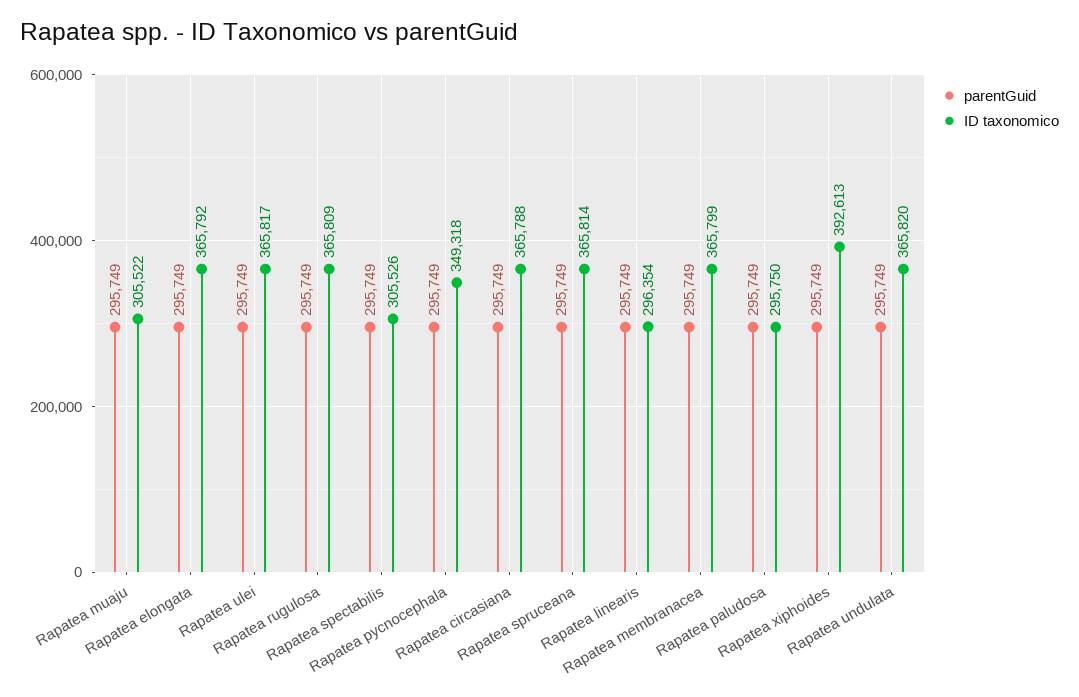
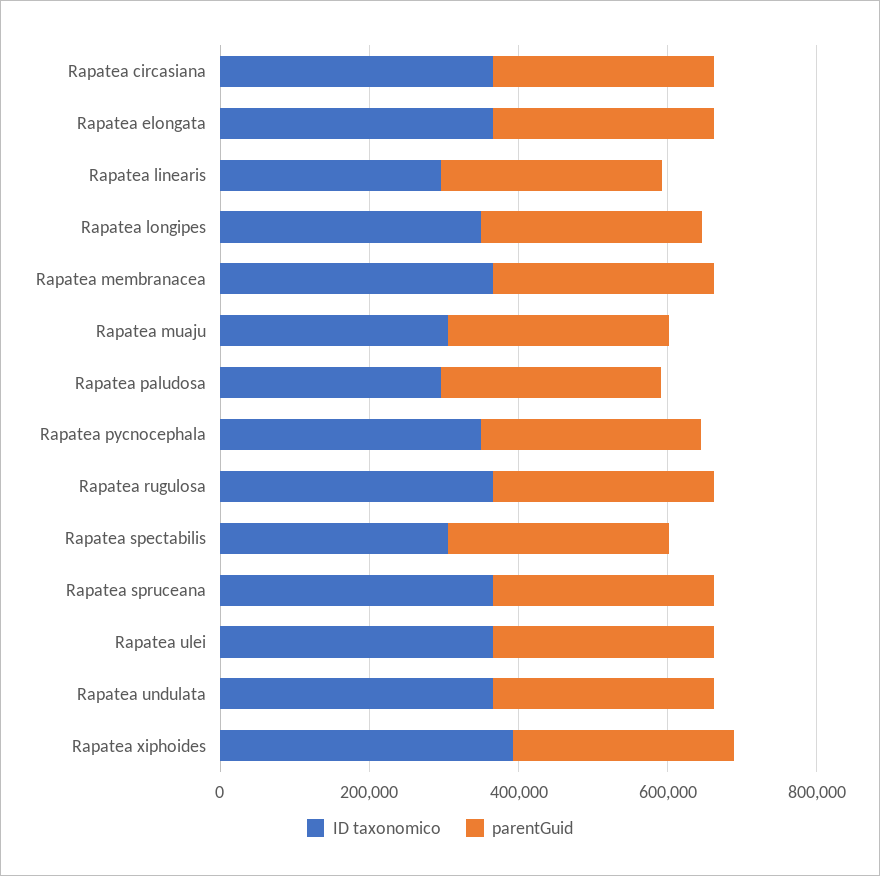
  {
    "parentGuid": {
      "Rapatea muaju": 295749,
      "Rapatea elongata": 295749,
      "Rapatea ulei": 295749,
      "Rapatea rugulosa": 295749,
      "Rapatea spectabilis": 295749,
      "Rapatea pycnocephala": 295749,
      "Rapatea circasiana": 295749,
      "Rapatea spruceana": 295749,
      "Rapatea linearis": 295749,
      "Rapatea membranacea": 295749,
      "Rapatea paludosa": 295749,
      "Rapatea xiphoides": 295749,
-     "Rapatea undulata": 295749
+     "Rapatea undulata": 295749,
+     "Rapatea longipes": 300000
    },
    "ID taxonomico": {
      "Rapatea muaju": 305522,
      "Rapatea elongata": 365792,
      "Rapatea ulei": 365817,
      "Rapatea rugulosa": 365809,
      "Rapatea spectabilis": 305526,
      "Rapatea pycnocephala": 349318,
      "Rapatea circasiana": 365788,
      "Rapatea spruceana": 365814,
      "Rapatea linearis": 296354,
      "Rapatea membranacea": 365799,
      "Rapatea paludosa": 295750,
      "Rapatea xiphoides": 392613,
-     "Rapatea undulata": 365820
+     "Rapatea undulata": 365820,
+     "Rapatea longipes": 350000
    }
  }

